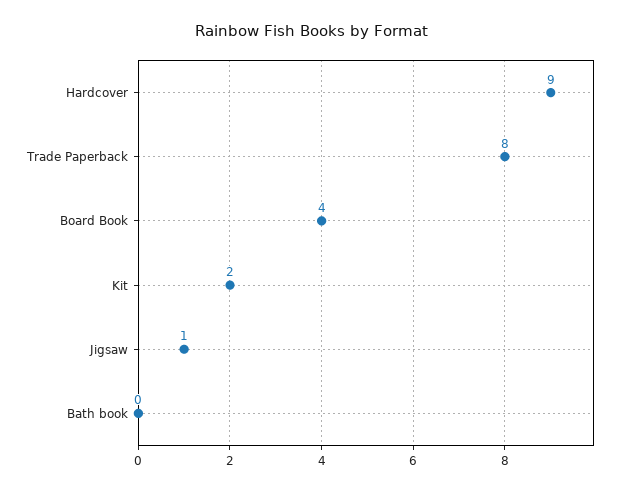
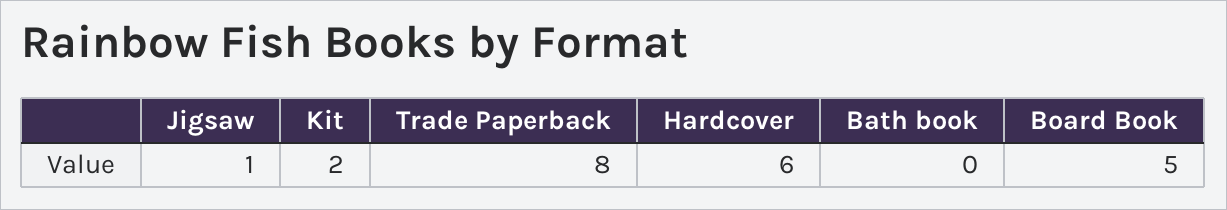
  {
-   "Hardcover": 9,
+   "Hardcover": 6,
    "Trade Paperback": 8,
-   "Board Book": 4,
+   "Board Book": 5,
    "Kit": 2,
    "Jigsaw": 1,
    "Bath book": 0
  }

